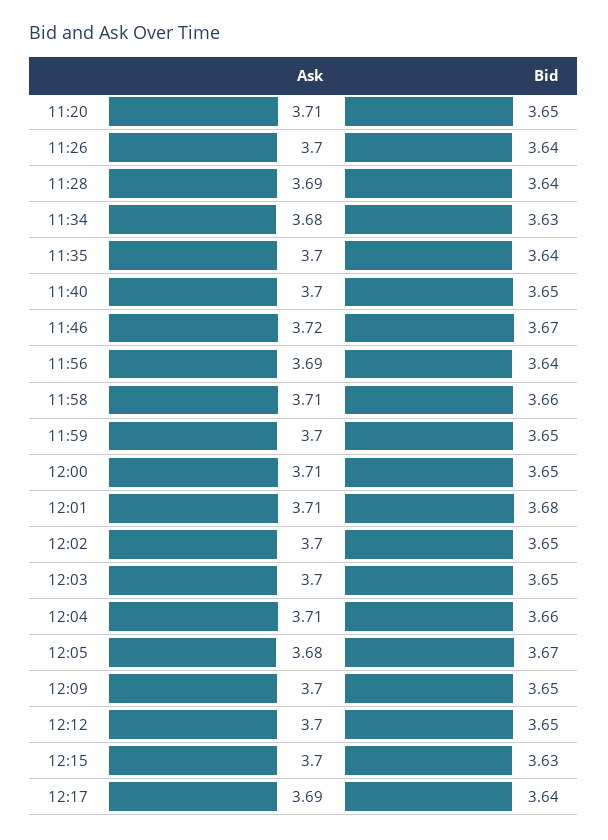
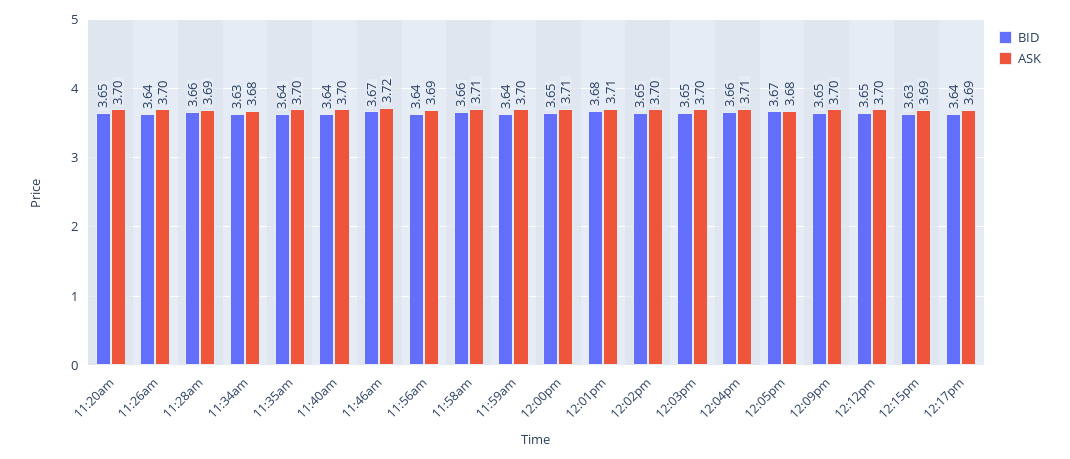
  {
    "Ask": {
-     "11:20": 3.71,
+     "11:20": 3.7,
      "11:26": 3.7,
      "11:28": 3.69,
      "11:34": 3.68,
      "11:35": 3.7,
      "11:40": 3.7,
      "11:46": 3.72,
      "11:56": 3.69,
      "11:58": 3.71,
      "11:59": 3.7,
      "12:00": 3.71,
      "12:01": 3.71,
      "12:02": 3.7,
      "12:03": 3.7,
      "12:04": 3.71,
      "12:05": 3.68,
      "12:09": 3.7,
      "12:12": 3.7,
-     "12:15": 3.7,
+     "12:15": 3.69,
      "12:17": 3.69
    },
    "Bid": {
      "11:20": 3.65,
      "11:26": 3.64,
-     "11:28": 3.64,
+     "11:28": 3.66,
      "11:34": 3.63,
      "11:35": 3.64,
-     "11:40": 3.65,
+     "11:40": 3.64,
      "11:46": 3.67,
      "11:56": 3.64,
      "11:58": 3.66,
-     "11:59": 3.65,
+     "11:59": 3.64,
      "12:00": 3.65,
      "12:01": 3.68,
      "12:02": 3.65,
      "12:03": 3.65,
      "12:04": 3.66,
      "12:05": 3.67,
      "12:09": 3.65,
      "12:12": 3.65,
      "12:15": 3.63,
      "12:17": 3.64
    }
  }

